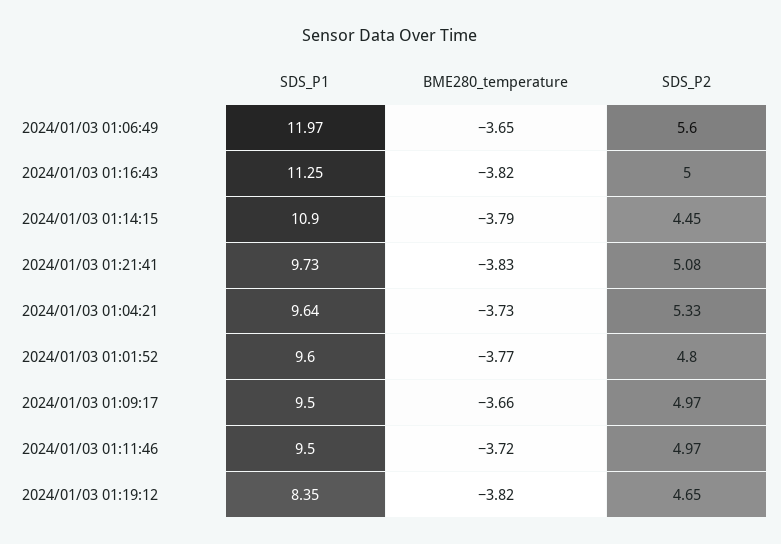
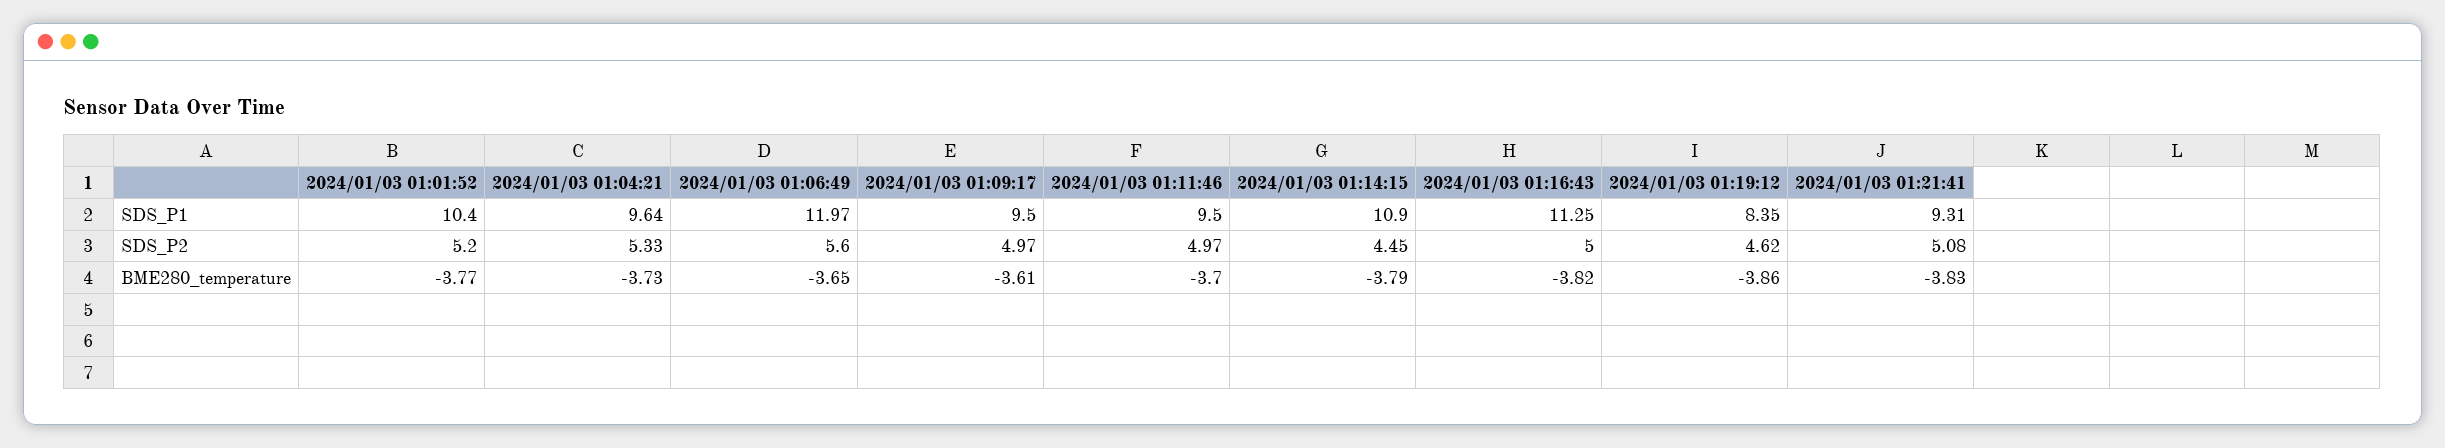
  {
    "SDS_P1": {
      "2024/01/03 01:06:49": 11.97,
      "2024/01/03 01:16:43": 11.25,
      "2024/01/03 01:14:15": 10.9,
-     "2024/01/03 01:21:41": 9.73,
+     "2024/01/03 01:21:41": 9.31,
      "2024/01/03 01:04:21": 9.64,
-     "2024/01/03 01:01:52": 9.6,
+     "2024/01/03 01:01:52": 10.4,
      "2024/01/03 01:09:17": 9.5,
      "2024/01/03 01:11:46": 9.5,
      "2024/01/03 01:19:12": 8.35
    },
    "BME280_temperature": {
      "2024/01/03 01:06:49": -3.65,
      "2024/01/03 01:16:43": -3.82,
      "2024/01/03 01:14:15": -3.79,
      "2024/01/03 01:21:41": -3.83,
      "2024/01/03 01:04:21": -3.73,
      "2024/01/03 01:01:52": -3.77,
-     "2024/01/03 01:09:17": -3.66,
+     "2024/01/03 01:09:17": -3.61,
-     "2024/01/03 01:11:46": -3.72,
+     "2024/01/03 01:11:46": -3.7,
-     "2024/01/03 01:19:12": -3.82
+     "2024/01/03 01:19:12": -3.86
    },
    "SDS_P2": {
      "2024/01/03 01:06:49": 5.6,
      "2024/01/03 01:16:43": 5,
      "2024/01/03 01:14:15": 4.45,
      "2024/01/03 01:21:41": 5.08,
      "2024/01/03 01:04:21": 5.33,
-     "2024/01/03 01:01:52": 4.8,
+     "2024/01/03 01:01:52": 5.2,
      "2024/01/03 01:09:17": 4.97,
      "2024/01/03 01:11:46": 4.97,
-     "2024/01/03 01:19:12": 4.65
+     "2024/01/03 01:19:12": 4.62
    }
  }

